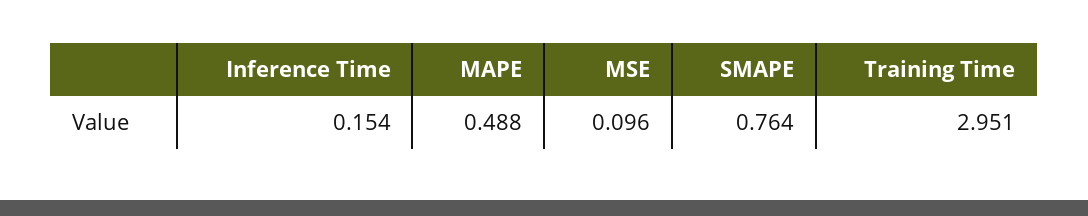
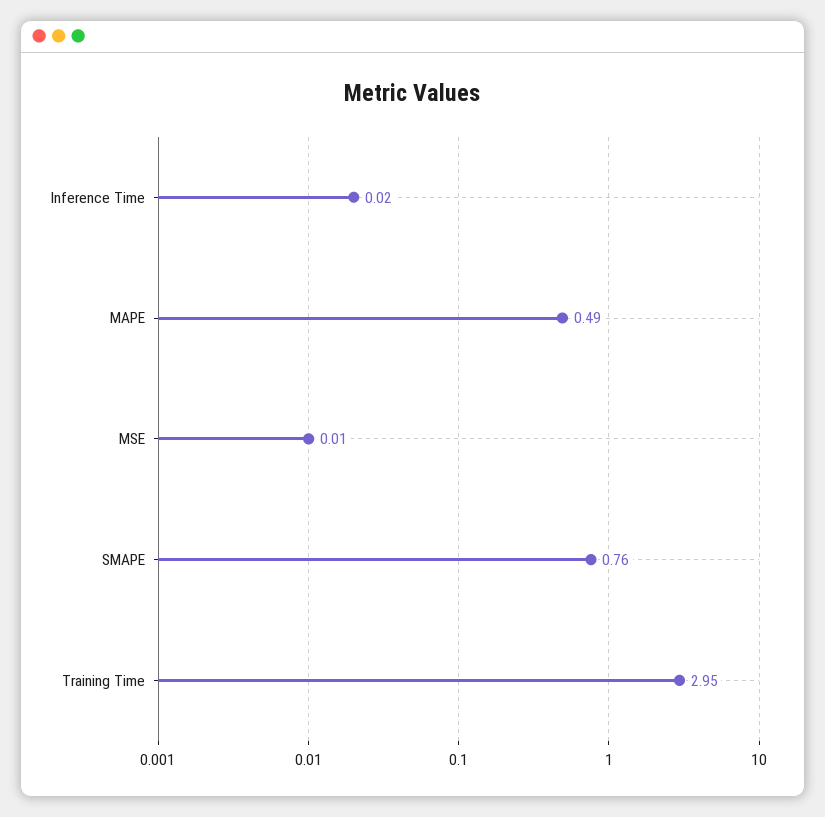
  {
-   "Inference Time": 0.154,
+   "Inference Time": 0.02,
    "MAPE": 0.488,
-   "MSE": 0.096,
+   "MSE": 0.01,
    "SMAPE": 0.764,
    "Training Time": 2.951
  }

